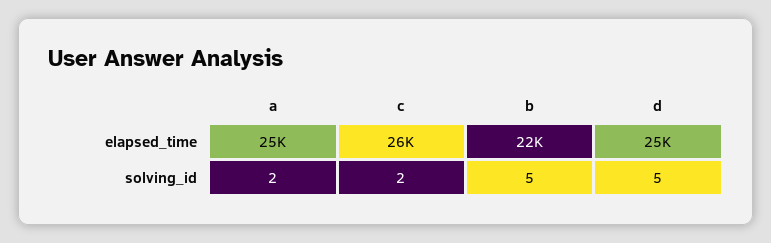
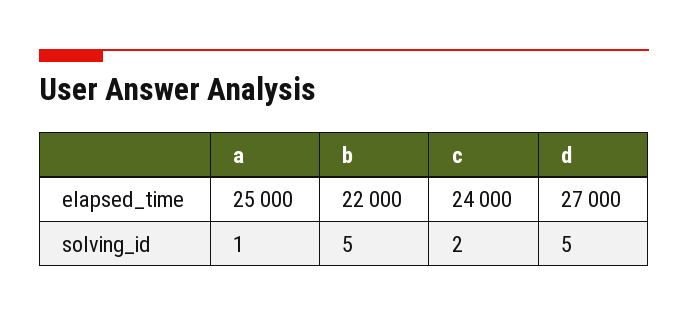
  {
    "a": {
      "elapsed_time": 25000,
-     "solving_id": 2
+     "solving_id": 1
    },
    "c": {
-     "elapsed_time": 26000,
+     "elapsed_time": 24000,
      "solving_id": 2
    },
    "b": {
      "elapsed_time": 22000,
      "solving_id": 5
    },
    "d": {
-     "elapsed_time": 25000,
+     "elapsed_time": 27000,
      "solving_id": 5
    }
  }

